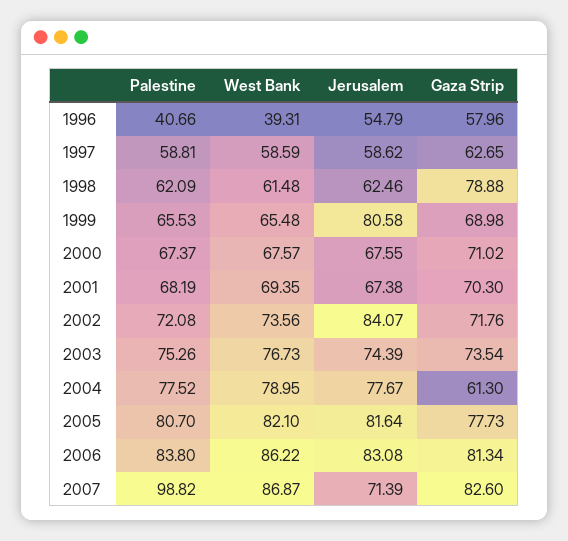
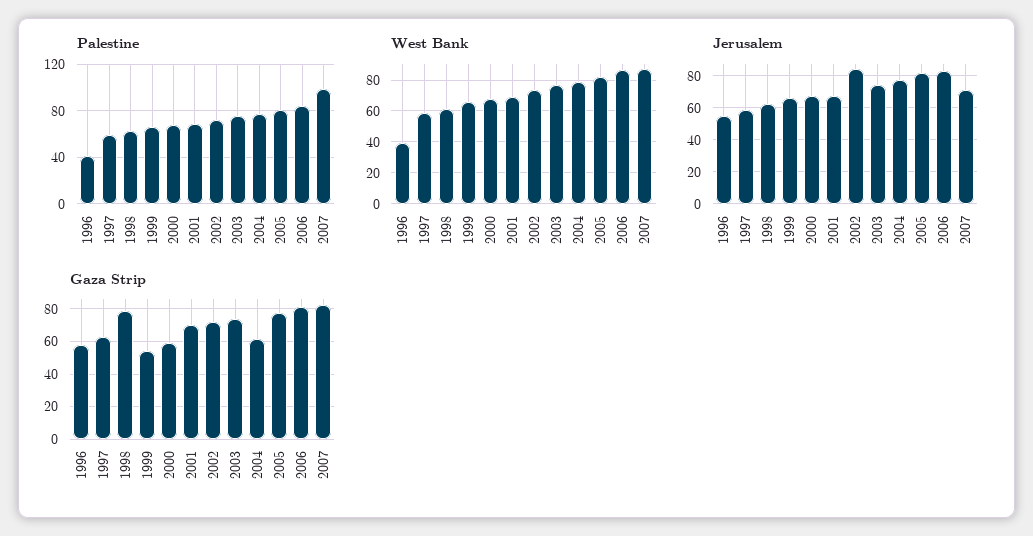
  {
    "Palestine": {
      "1996": 40.66,
      "1997": 58.81,
      "1998": 62.09,
      "1999": 65.53,
      "2000": 67.37,
      "2001": 68.19,
      "2002": 72.08,
      "2003": 75.26,
      "2004": 77.52,
      "2005": 80.7,
      "2006": 83.8,
      "2007": 98.82
    },
    "West Bank": {
      "1996": 39.31,
      "1997": 58.59,
      "1998": 61.48,
      "1999": 65.48,
      "2000": 67.57,
      "2001": 69.35,
      "2002": 73.56,
      "2003": 76.73,
      "2004": 78.95,
      "2005": 82.1,
      "2006": 86.22,
      "2007": 86.87
    },
    "Jerusalem": {
      "1996": 54.79,
      "1997": 58.62,
      "1998": 62.46,
-     "1999": 80.58,
+     "1999": 65,
      "2000": 67.55,
      "2001": 67.38,
      "2002": 84.07,
      "2003": 74.39,
      "2004": 77.67,
      "2005": 81.64,
      "2006": 83.08,
      "2007": 71.39
    },
    "Gaza Strip": {
      "1996": 57.96,
      "1997": 62.65,
      "1998": 78.88,
-     "1999": 68.98,
+     "1999": 55,
-     "2000": 71.02,
+     "2000": 60,
      "2001": 70.3,
      "2002": 71.76,
      "2003": 73.54,
      "2004": 61.3,
      "2005": 77.73,
      "2006": 81.34,
      "2007": 82.6
    }
  }

